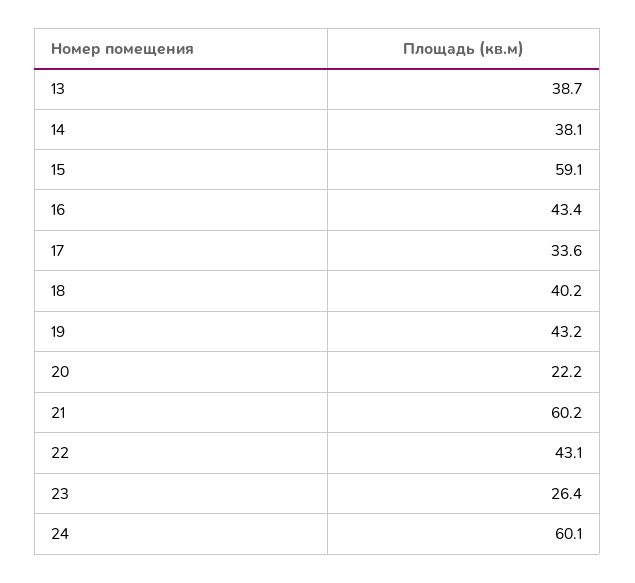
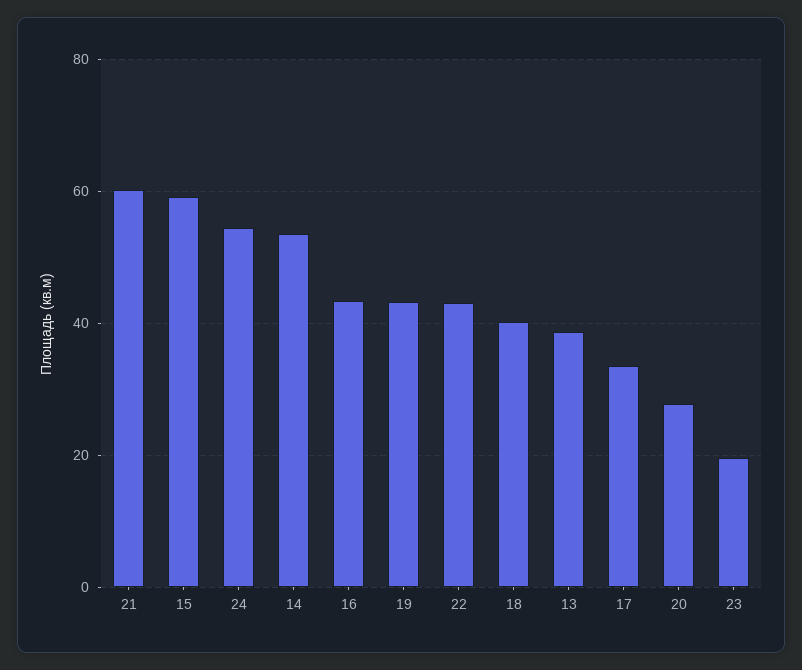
  {
    "13": 38.7,
-   "14": 38.1,
+   "14": 54,
    "15": 59.1,
    "16": 43.4,
    "17": 33.6,
    "18": 40.2,
    "19": 43.2,
-   "20": 22.2,
+   "20": 28,
    "21": 60.2,
    "22": 43.1,
-   "23": 26.4,
+   "23": 20,
-   "24": 60.1
+   "24": 54
  }

